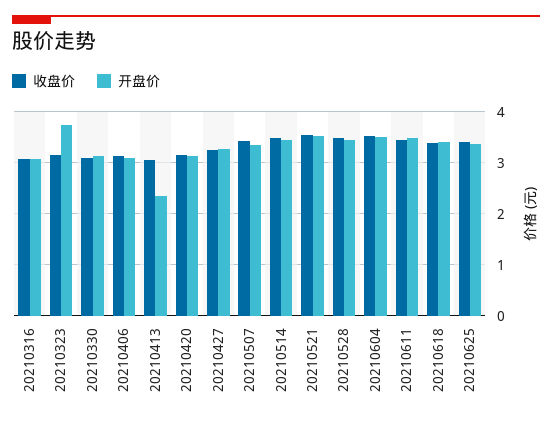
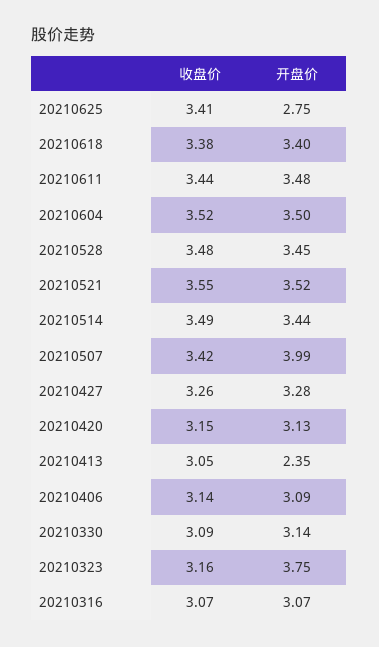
  {
    "收盘价": {
      "20210316": 3.07,
      "20210323": 3.16,
      "20210330": 3.09,
      "20210406": 3.14,
      "20210413": 3.05,
      "20210420": 3.15,
      "20210427": 3.26,
      "20210507": 3.42,
      "20210514": 3.49,
      "20210521": 3.55,
      "20210528": 3.48,
      "20210604": 3.52,
      "20210611": 3.44,
      "20210618": 3.38,
      "20210625": 3.41
    },
    "开盘价": {
      "20210316": 3.07,
      "20210323": 3.75,
      "20210330": 3.14,
      "20210406": 3.09,
      "20210413": 2.35,
      "20210420": 3.13,
      "20210427": 3.28,
-     "20210507": 3.4,
+     "20210507": 3.99,
      "20210514": 3.44,
      "20210521": 3.52,
      "20210528": 3.45,
      "20210604": 3.5,
      "20210611": 3.48,
      "20210618": 3.4,
-     "20210625": 3.4
+     "20210625": 2.75
    }
  }

